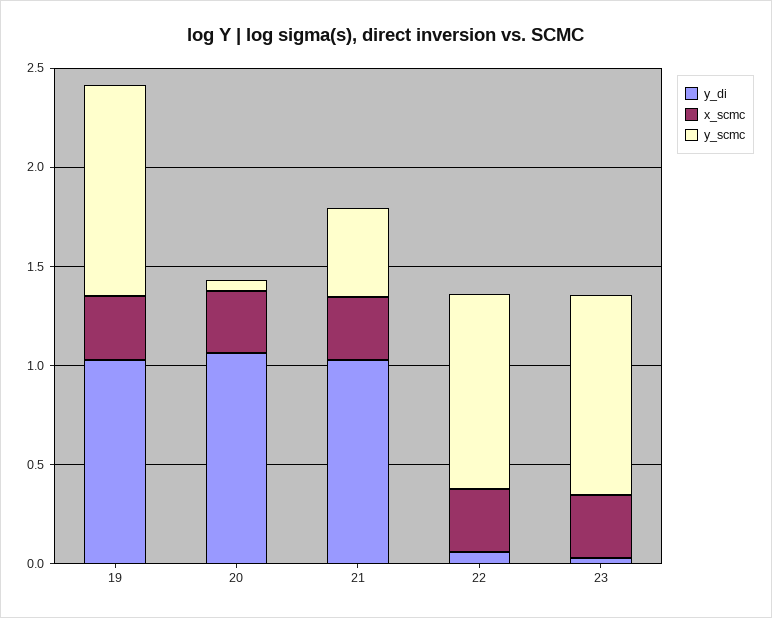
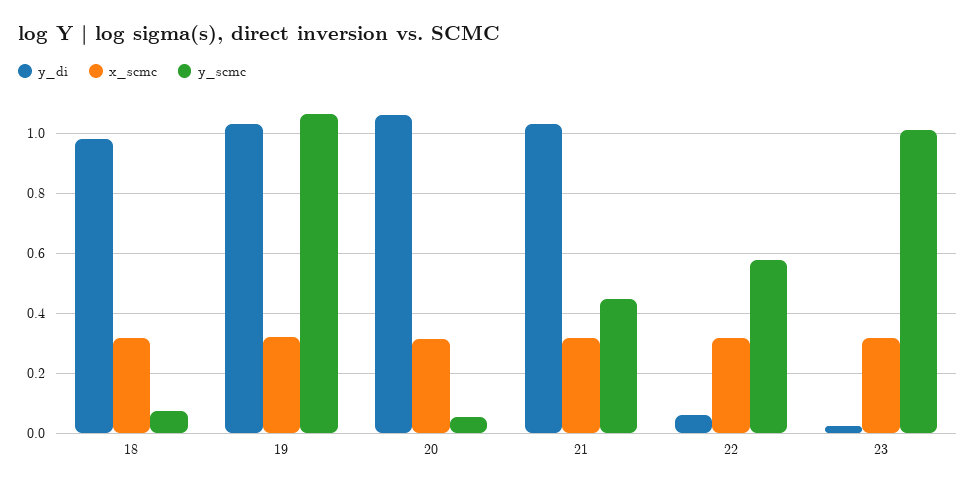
  {
    "y_di": {
      "19": 1.02,
      "20": 1.06,
      "21": 1.02,
      "22": 0.06,
-     "23": 0.02
+     "23": 0.02,
+     "18": 0.98
    },
    "x_scmc": {
      "19": 0.32,
      "20": 0.32,
      "21": 0.32,
      "22": 0.32,
-     "23": 0.32
+     "23": 0.32,
+     "18": 0.32
    },
    "y_scmc": {
      "19": 1.06,
      "20": 0.06,
      "21": 0.44,
-     "22": 1,
+     "22": 0.58,
-     "23": 1
+     "23": 1,
+     "18": 0.08
    }
  }

